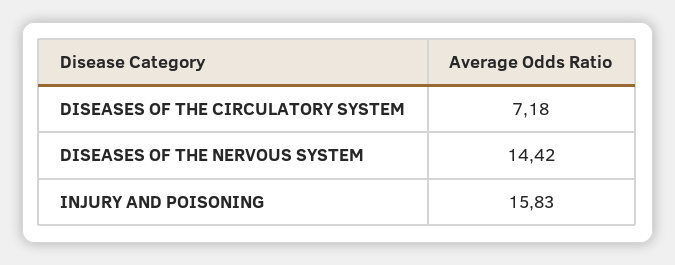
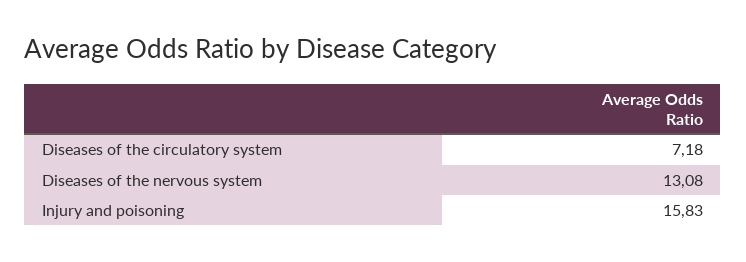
  {
    "DISEASES OF THE CIRCULATORY SYSTEM": 7.18,
-   "DISEASES OF THE NERVOUS SYSTEM": 14.42,
+   "DISEASES OF THE NERVOUS SYSTEM": 13.08,
    "INJURY AND POISONING": 15.83
  }

